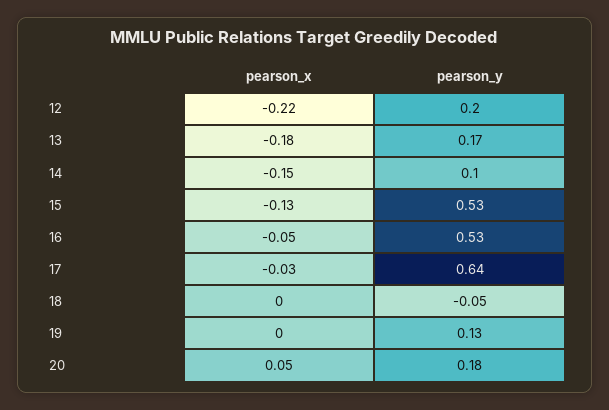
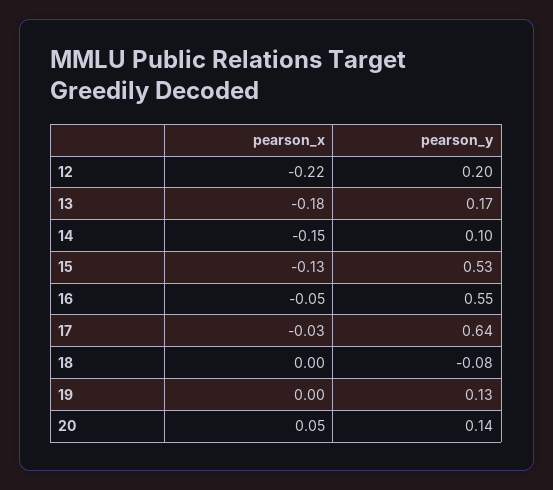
  {
    "pearson_x": {
      "12": -0.22,
      "13": -0.18,
      "14": -0.15,
      "15": -0.13,
      "16": -0.05,
      "17": -0.03,
      "18": 0,
      "19": 0,
      "20": 0.05
    },
    "pearson_y": {
      "12": 0.2,
      "13": 0.17,
      "14": 0.1,
      "15": 0.53,
-     "16": 0.53,
+     "16": 0.55,
      "17": 0.64,
-     "18": -0.05,
+     "18": -0.08,
      "19": 0.13,
-     "20": 0.18
+     "20": 0.14
    }
  }

